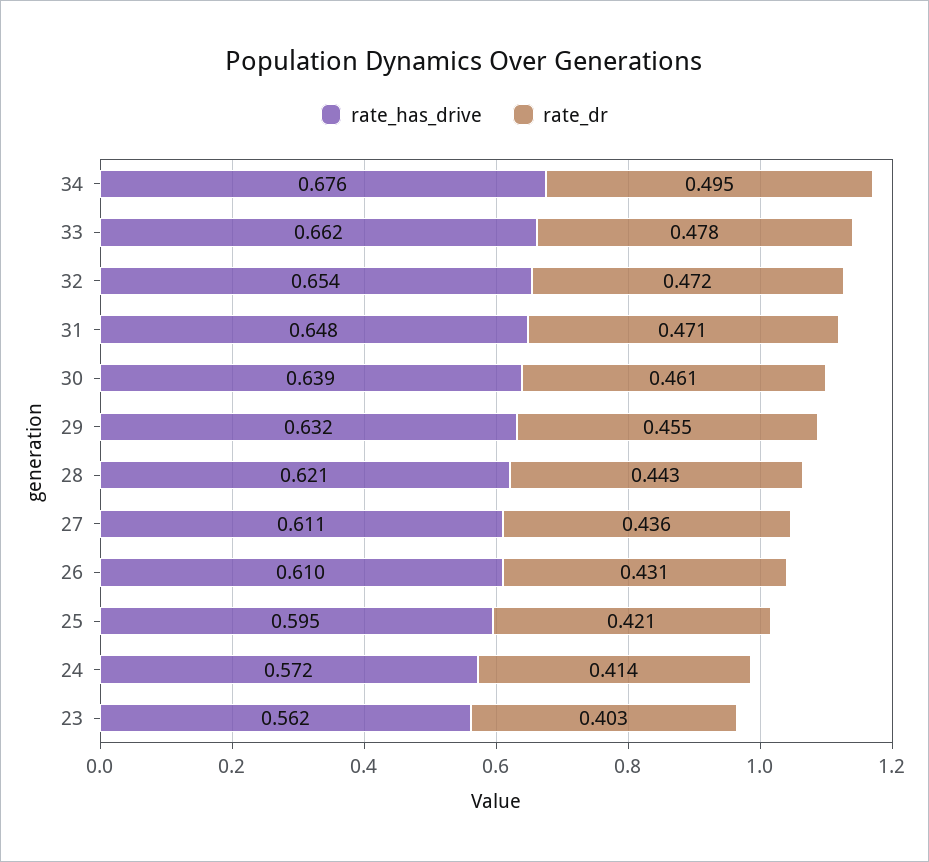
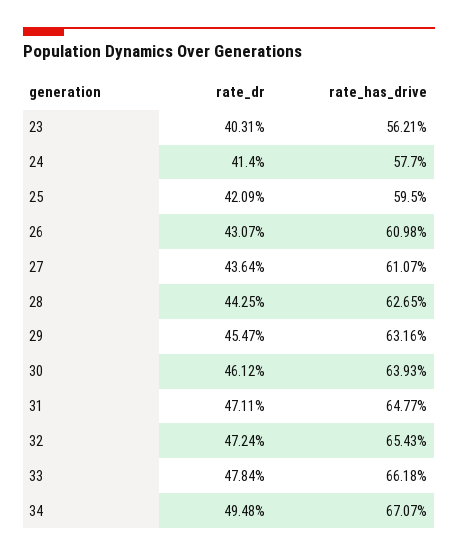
  {
    "rate_has_drive": {
-     "34": 0.676,
+     "34": 0.6707,
      "33": 0.6618,
      "32": 0.6543,
      "31": 0.6477,
      "30": 0.6393,
      "29": 0.6316,
-     "28": 0.621,
+     "28": 0.6265,
      "27": 0.6107,
      "26": 0.6098,
      "25": 0.595,
-     "24": 0.572,
+     "24": 0.577,
      "23": 0.5621
    },
    "rate_dr": {
      "34": 0.4948,
      "33": 0.4784,
      "32": 0.4724,
      "31": 0.4711,
      "30": 0.4612,
      "29": 0.4547,
      "28": 0.4425,
      "27": 0.4364,
      "26": 0.4307,
      "25": 0.4209,
      "24": 0.414,
      "23": 0.4031
    }
  }

